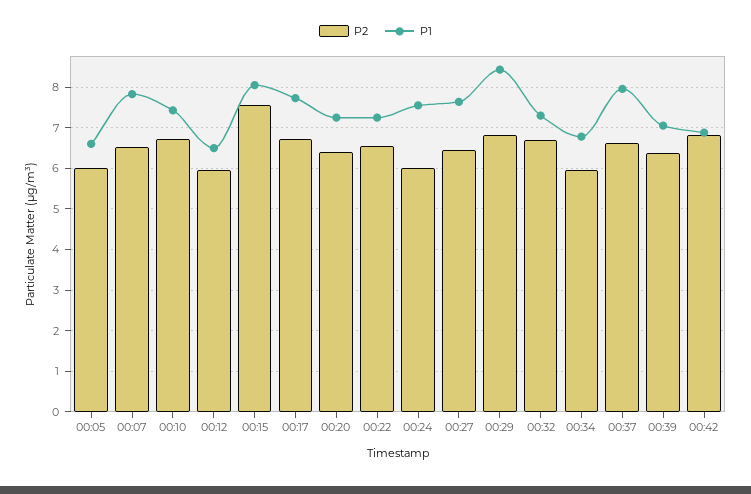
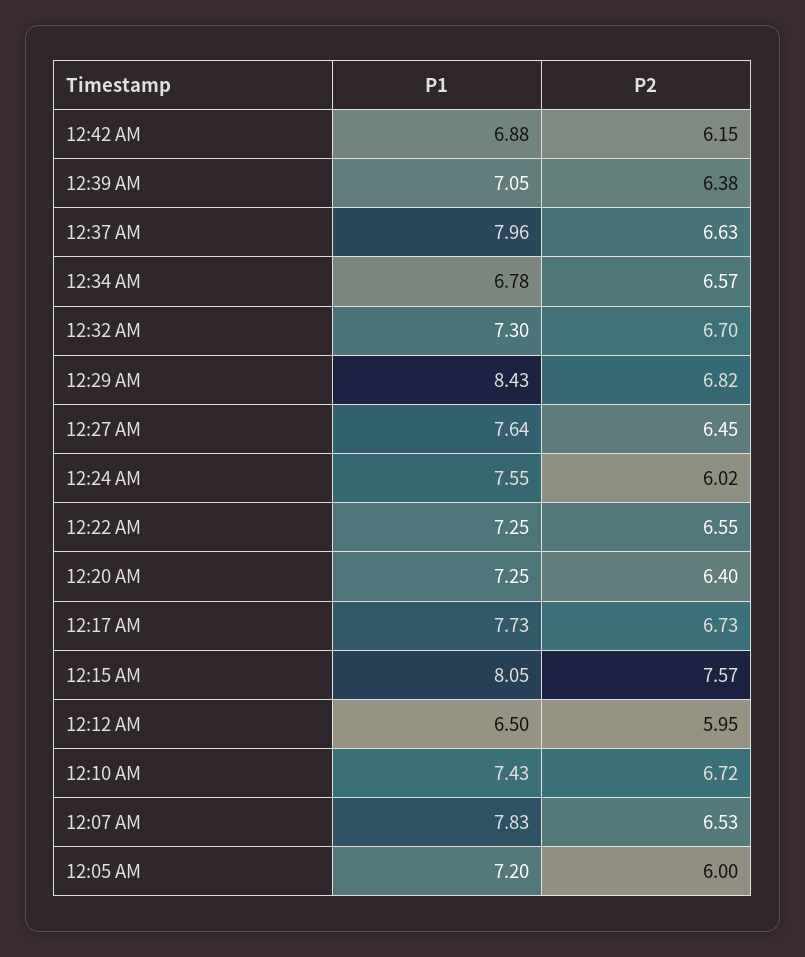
  {
    "P2": {
      "00:05": 6,
      "00:07": 6.53,
      "00:10": 6.72,
      "00:12": 5.95,
      "00:15": 7.57,
      "00:17": 6.73,
      "00:20": 6.4,
      "00:22": 6.55,
      "00:24": 6.02,
      "00:27": 6.45,
      "00:29": 6.82,
      "00:32": 6.7,
-     "00:34": 6,
+     "00:34": 6.57,
      "00:37": 6.63,
      "00:39": 6.38,
-     "00:42": 6.8
+     "00:42": 6.15
    },
    "P1": {
-     "00:05": 6.6,
+     "00:05": 7.2,
      "00:07": 7.83,
      "00:10": 7.43,
      "00:12": 6.5,
      "00:15": 8.05,
      "00:17": 7.73,
      "00:20": 7.25,
      "00:22": 7.25,
      "00:24": 7.55,
      "00:27": 7.64,
      "00:29": 8.43,
      "00:32": 7.3,
      "00:34": 6.78,
      "00:37": 7.96,
      "00:39": 7.05,
      "00:42": 6.88
    }
  }

